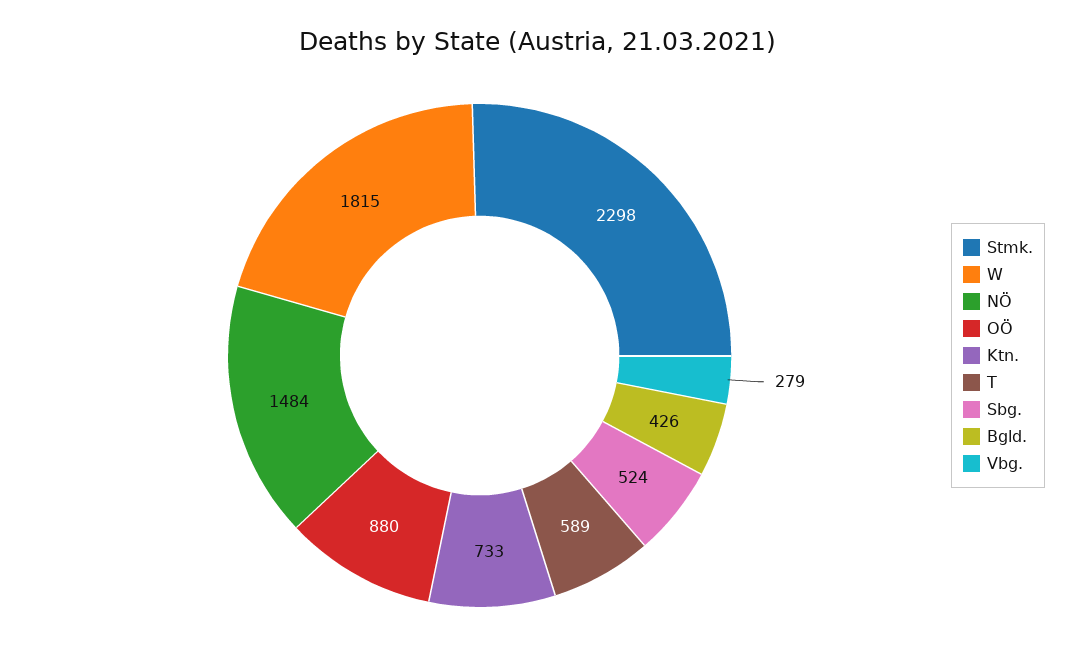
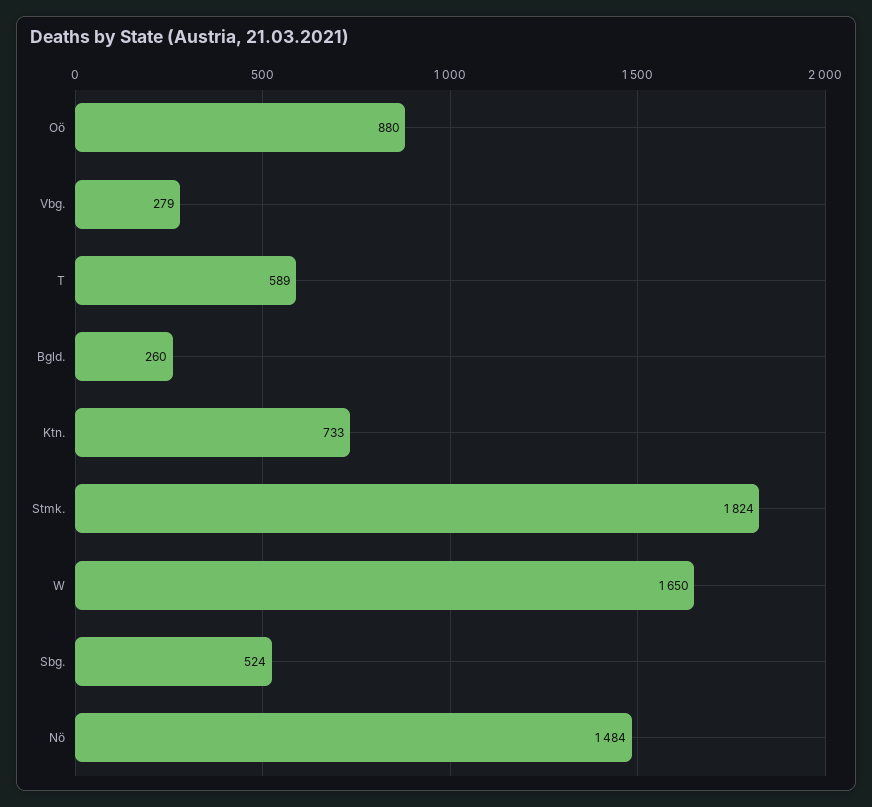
  {
-   "Stmk.": 2298,
+   "Stmk.": 1824,
-   "W": 1815,
+   "W": 1650,
    "NÖ": 1484,
    "OÖ": 880,
    "Ktn.": 733,
    "T": 589,
    "Sbg.": 524,
-   "Bgld.": 426,
+   "Bgld.": 260,
    "Vbg.": 279
  }

